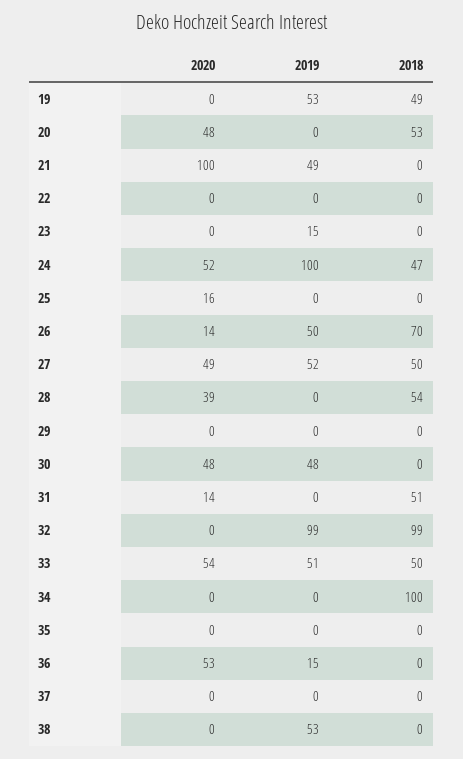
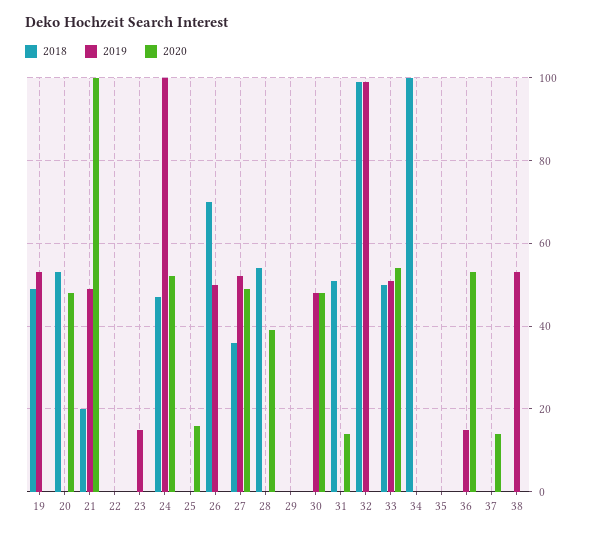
  {
    "2020": {
      "19": 0,
      "20": 48,
      "21": 100,
      "22": 0,
      "23": 0,
      "24": 52,
      "25": 16,
-     "26": 14,
+     "26": 0,
      "27": 49,
      "28": 39,
      "29": 0,
      "30": 48,
      "31": 14,
      "32": 0,
      "33": 54,
      "34": 0,
      "35": 0,
      "36": 53,
-     "37": 0,
+     "37": 15,
      "38": 0
    },
    "2019": {
      "19": 53,
      "20": 0,
      "21": 49,
      "22": 0,
      "23": 15,
      "24": 100,
      "25": 0,
      "26": 50,
      "27": 52,
      "28": 0,
      "29": 0,
      "30": 48,
      "31": 0,
      "32": 99,
      "33": 51,
      "34": 0,
      "35": 0,
      "36": 15,
      "37": 0,
      "38": 53
    },
    "2018": {
      "19": 49,
      "20": 53,
-     "21": 0,
+     "21": 20,
      "22": 0,
      "23": 0,
      "24": 47,
      "25": 0,
      "26": 70,
-     "27": 50,
+     "27": 35,
      "28": 54,
      "29": 0,
      "30": 0,
      "31": 51,
      "32": 99,
      "33": 50,
      "34": 100,
      "35": 0,
      "36": 0,
      "37": 0,
      "38": 0
    }
  }

